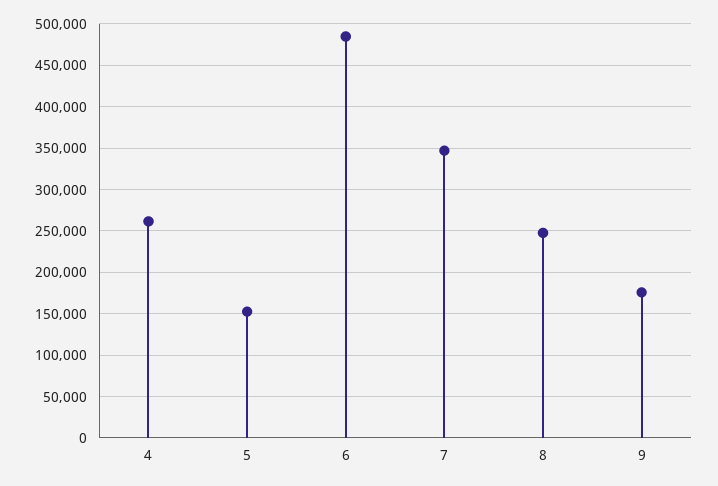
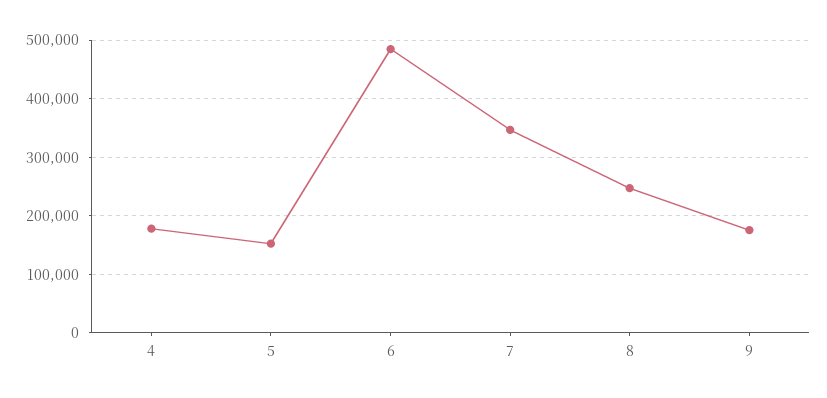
  {
-   "4": 260000,
+   "4": 180000,
    "5": 150000,
    "6": 480000,
    "7": 350000,
    "8": 250000,
    "9": 180000
  }

